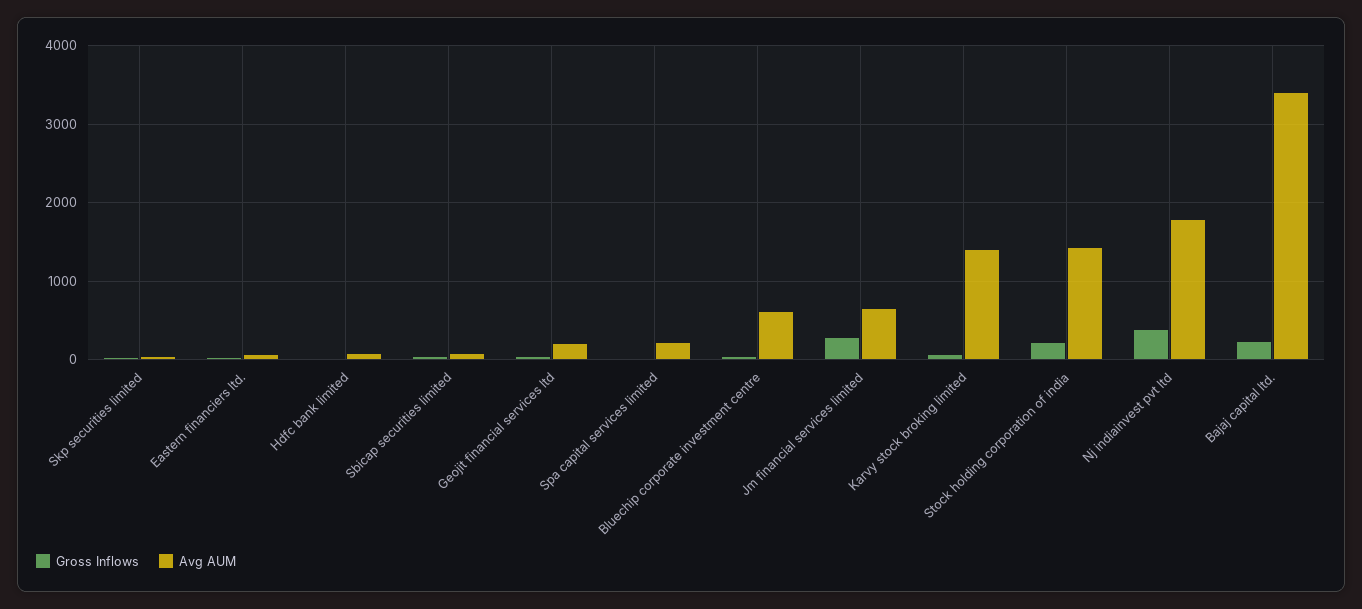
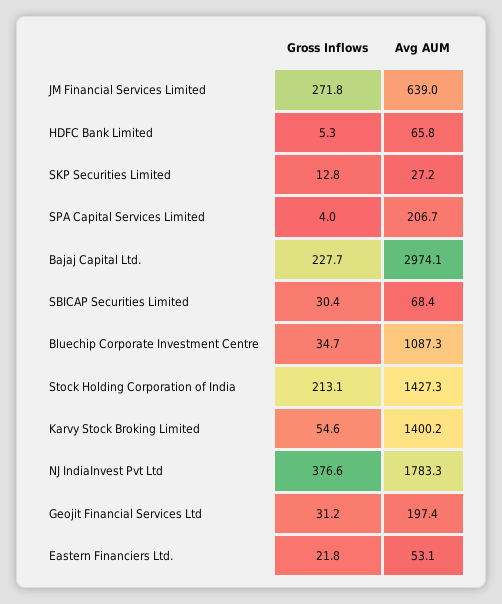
  {
    "Gross Inflows": {
      "Skp securities limited": 12.8,
      "Eastern financiers ltd.": 21.8,
      "Hdfc bank limited": 5.3,
      "Sbicap securities limited": 30.4,
      "Geojit financial services ltd": 31.2,
      "Spa capital services limited": 4,
      "Bluechip corporate investment centre": 34.7,
      "Jm financial services limited": 271.8,
      "Karvy stock broking limited": 54.6,
      "Stock holding corporation of india": 213.1,
      "Nj indiainvest pvt ltd": 376.6,
      "Bajaj capital ltd.": 227.7
    },
    "Avg AUM": {
      "Skp securities limited": 27.2,
      "Eastern financiers ltd.": 53.1,
      "Hdfc bank limited": 65.8,
      "Sbicap securities limited": 68.4,
      "Geojit financial services ltd": 197.4,
      "Spa capital services limited": 206.7,
-     "Bluechip corporate investment centre": 600,
+     "Bluechip corporate investment centre": 1087.3,
      "Jm financial services limited": 639,
      "Karvy stock broking limited": 1400.2,
      "Stock holding corporation of india": 1427.3,
      "Nj indiainvest pvt ltd": 1783.3,
-     "Bajaj capital ltd.": 3400
+     "Bajaj capital ltd.": 2974.1
    }
  }

